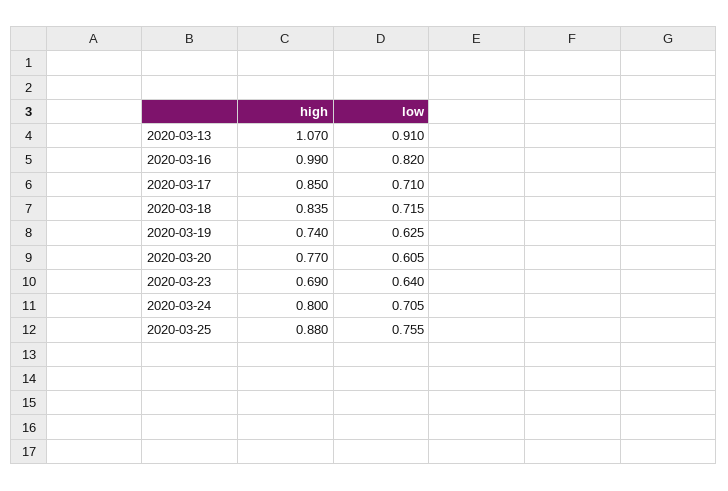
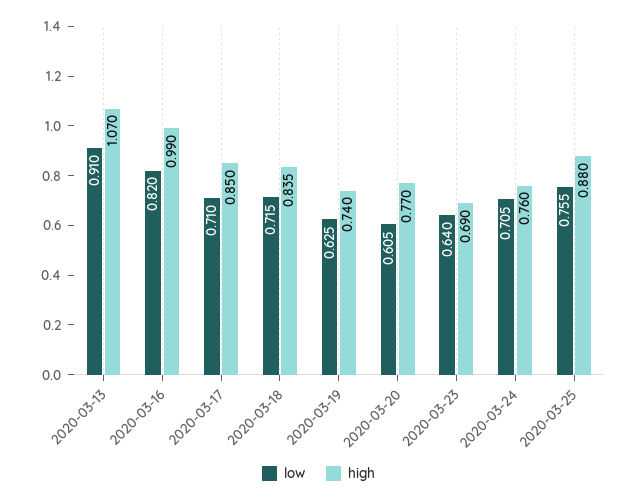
  {
    "high": {
      "2020-03-13": 1.07,
      "2020-03-16": 0.99,
      "2020-03-17": 0.85,
      "2020-03-18": 0.835,
      "2020-03-19": 0.74,
      "2020-03-20": 0.77,
      "2020-03-23": 0.69,
-     "2020-03-24": 0.8,
+     "2020-03-24": 0.76,
      "2020-03-25": 0.88
    },
    "low": {
      "2020-03-13": 0.91,
      "2020-03-16": 0.82,
      "2020-03-17": 0.71,
      "2020-03-18": 0.715,
      "2020-03-19": 0.625,
      "2020-03-20": 0.605,
      "2020-03-23": 0.64,
      "2020-03-24": 0.705,
      "2020-03-25": 0.755
    }
  }

